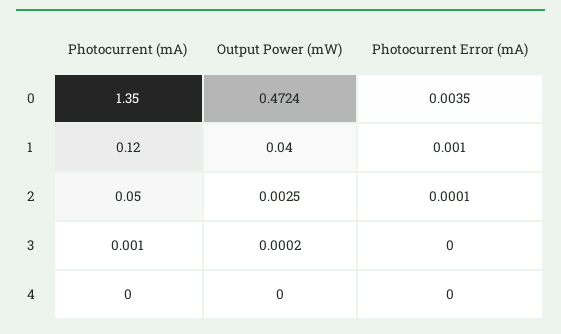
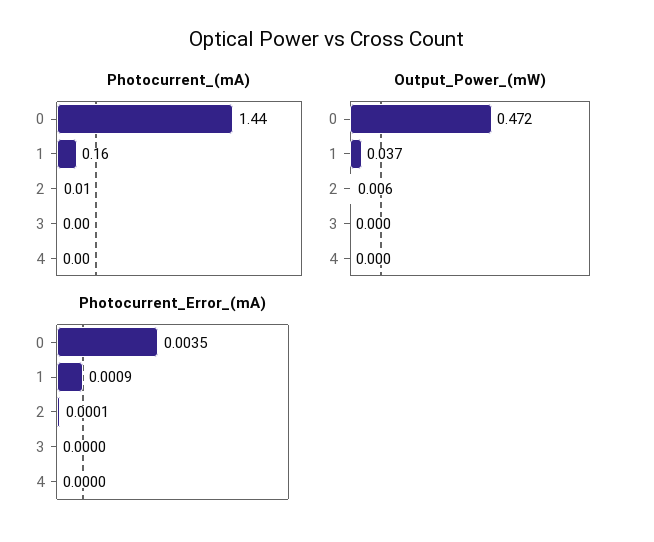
  {
    "Photocurrent (mA)": {
-     "0": 1.35,
+     "0": 1.44,
-     "1": 0.12,
+     "1": 0.16,
-     "2": 0.05,
+     "2": 0.01,
      "3": 0.001,
      "4": 0
    },
    "Output Power (mW)": {
      "0": 0.4724,
-     "1": 0.04,
+     "1": 0.037,
-     "2": 0.0025,
+     "2": 0.006,
      "3": 0.0002,
      "4": 0
    },
    "Photocurrent Error (mA)": {
      "0": 0.0035,
-     "1": 0.001,
+     "1": 0.0009,
      "2": 0.0001,
      "3": 0,
      "4": 0
    }
  }

